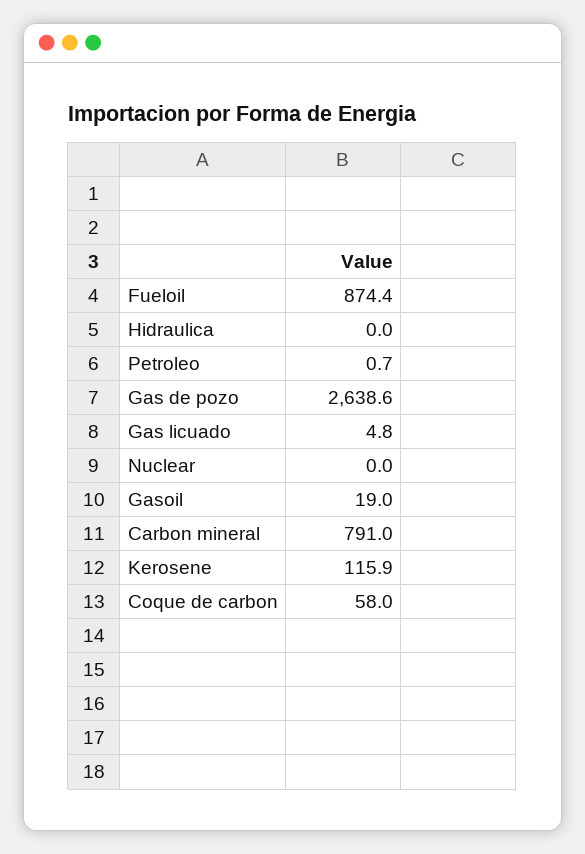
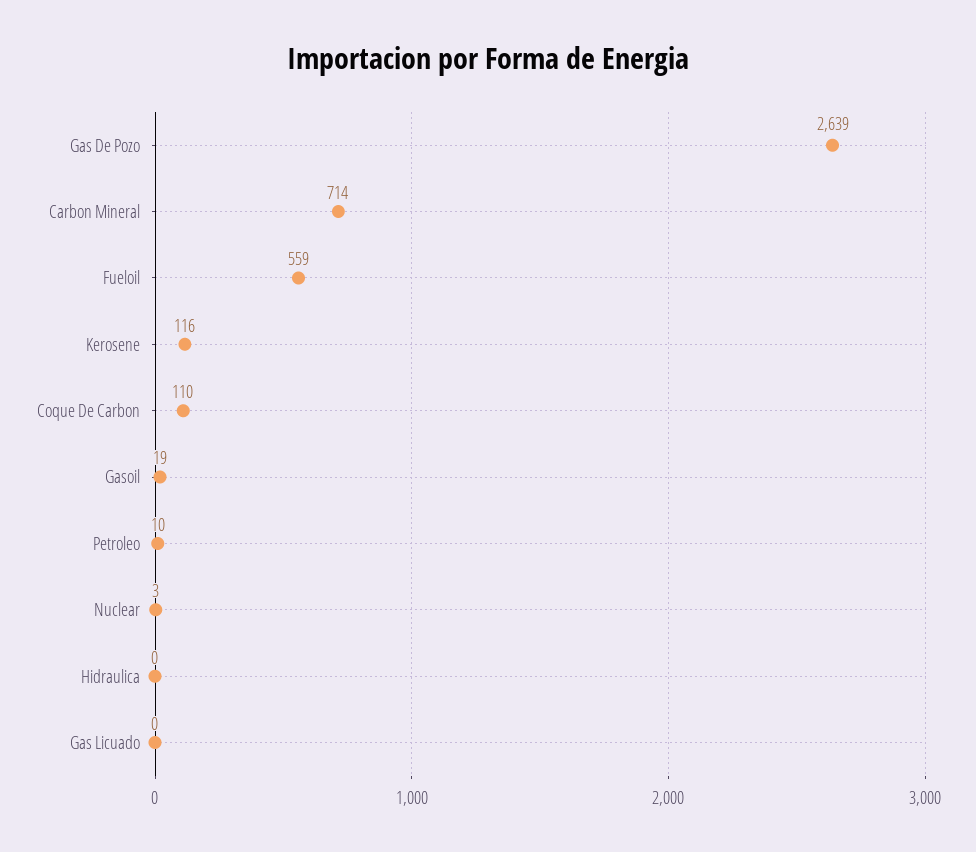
  {
-   "Fueloil": 874.4,
+   "Fueloil": 559,
    "Hidraulica": 0,
-   "Petroleo": 0.7,
+   "Petroleo": 10,
    "Gas de pozo": 2638.6,
-   "Gas licuado": 4.8,
+   "Gas licuado": 0,
-   "Nuclear": 0,
+   "Nuclear": 3,
    "Gasoil": 19,
-   "Carbon mineral": 791,
+   "Carbon mineral": 714,
    "Kerosene": 115.9,
-   "Coque de carbon": 58
+   "Coque de carbon": 110
  }

